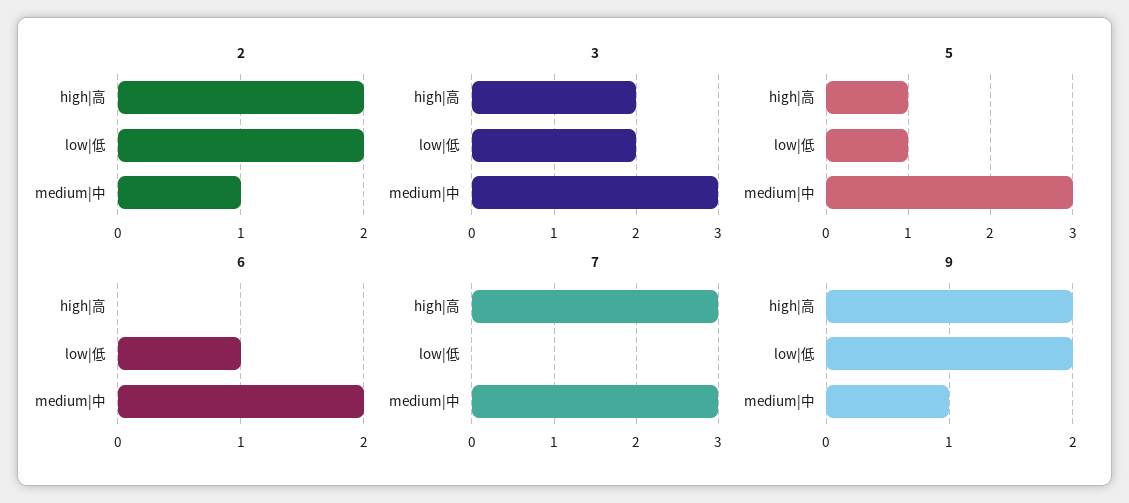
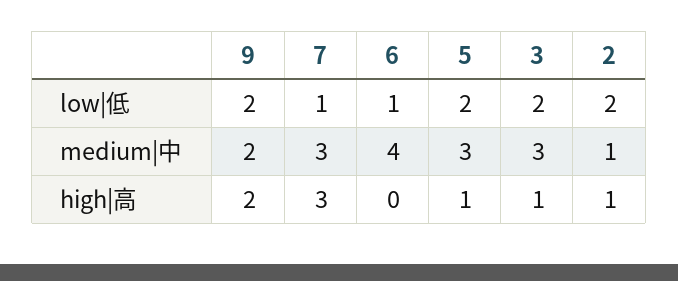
  {
    "2": {
-     "high|高": 2,
+     "high|高": 1,
      "low|低": 2,
      "medium|中": 1
    },
    "3": {
-     "high|高": 2,
+     "high|高": 1,
      "low|低": 2,
      "medium|中": 3
    },
    "5": {
      "high|高": 1,
-     "low|低": 1,
+     "low|低": 2,
      "medium|中": 3
    },
    "6": {
      "high|高": 0,
      "low|低": 1,
-     "medium|中": 2
+     "medium|中": 4
    },
    "7": {
      "high|高": 3,
-     "low|低": 0,
+     "low|低": 1,
      "medium|中": 3
    },
    "9": {
      "high|高": 2,
      "low|低": 2,
-     "medium|中": 1
+     "medium|中": 2
    }
  }

